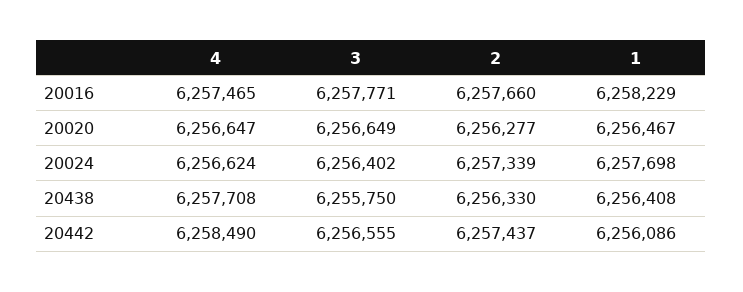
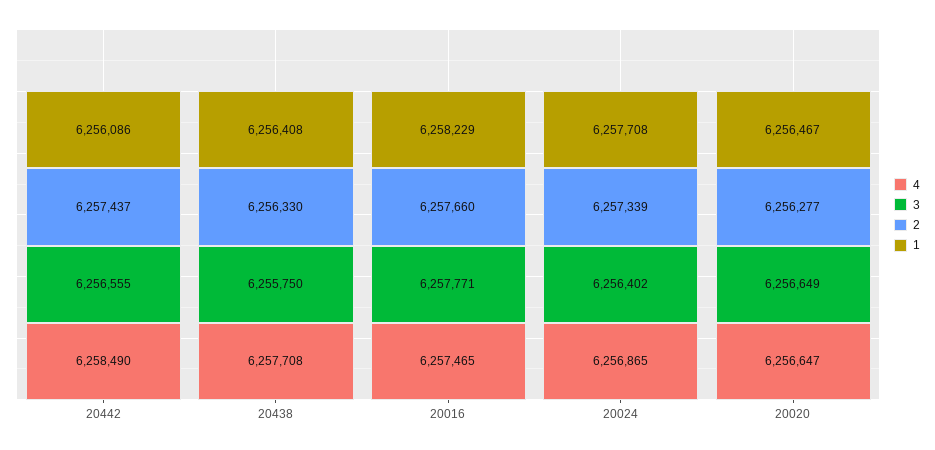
  {
    "4": {
      "20016": 6257465,
      "20020": 6256647,
-     "20024": 6256624,
+     "20024": 6256865,
      "20438": 6257708,
      "20442": 6258490
    },
    "3": {
      "20016": 6257771,
      "20020": 6256649,
      "20024": 6256402,
      "20438": 6255750,
      "20442": 6256555
    },
    "2": {
      "20016": 6257660,
      "20020": 6256277,
      "20024": 6257339,
      "20438": 6256330,
      "20442": 6257437
    },
    "1": {
      "20016": 6258229,
      "20020": 6256467,
-     "20024": 6257698,
+     "20024": 6257708,
      "20438": 6256408,
      "20442": 6256086
    }
  }

